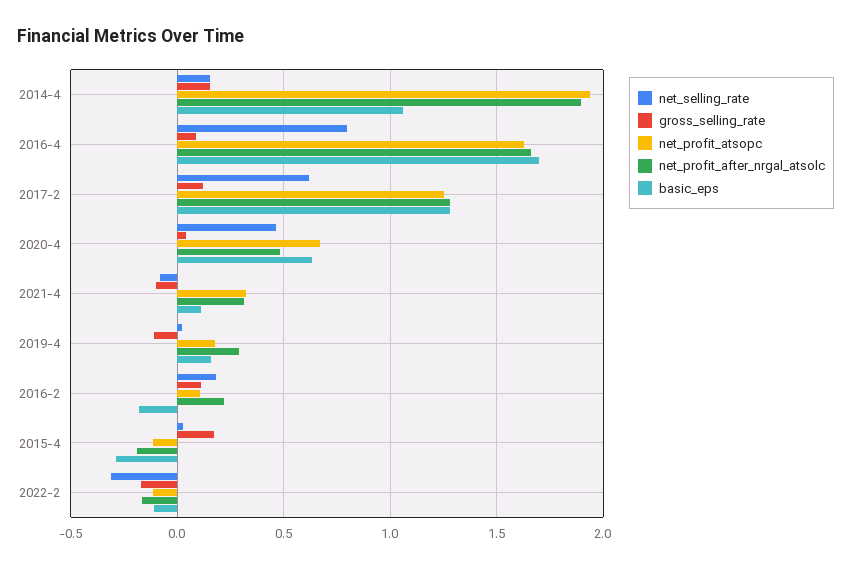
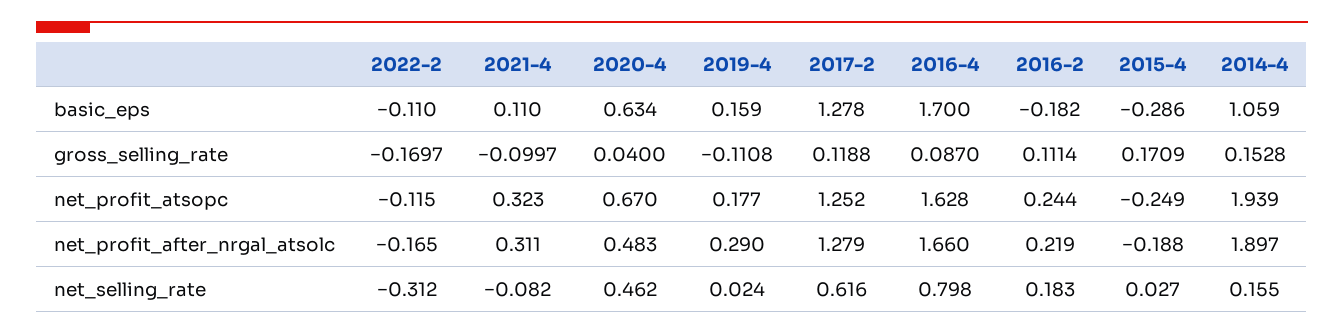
  {
    "net_selling_rate": {
      "2014-4": 0.155,
      "2016-4": 0.798,
      "2017-2": 0.616,
      "2020-4": 0.462,
      "2021-4": -0.082,
      "2019-4": 0.024,
      "2016-2": 0.183,
      "2015-4": 0.027,
      "2022-2": -0.312
    },
    "gross_selling_rate": {
      "2014-4": 0.1528,
      "2016-4": 0.087,
      "2017-2": 0.1188,
      "2020-4": 0.04,
      "2021-4": -0.0997,
      "2019-4": -0.1108,
      "2016-2": 0.1114,
      "2015-4": 0.1709,
      "2022-2": -0.1697
    },
    "net_profit_atsopc": {
      "2014-4": 1.939,
      "2016-4": 1.628,
      "2017-2": 1.252,
      "2020-4": 0.67,
      "2021-4": 0.323,
      "2019-4": 0.177,
-     "2016-2": 0.1,
+     "2016-2": 0.244,
-     "2015-4": -0.1,
+     "2015-4": -0.249,
      "2022-2": -0.115
    },
    "net_profit_after_nrgal_atsolc": {
      "2014-4": 1.897,
      "2016-4": 1.66,
      "2017-2": 1.279,
      "2020-4": 0.483,
      "2021-4": 0.311,
      "2019-4": 0.29,
      "2016-2": 0.219,
      "2015-4": -0.188,
      "2022-2": -0.165
    },
    "basic_eps": {
      "2014-4": 1.059,
      "2016-4": 1.7,
      "2017-2": 1.278,
      "2020-4": 0.634,
      "2021-4": 0.11,
      "2019-4": 0.159,
      "2016-2": -0.182,
      "2015-4": -0.286,
      "2022-2": -0.11
    }
  }

